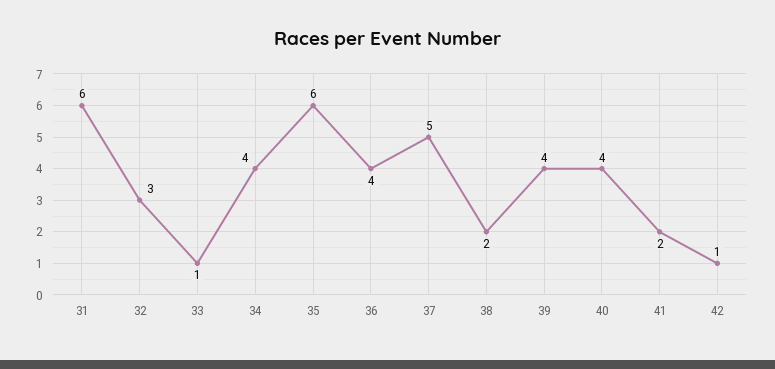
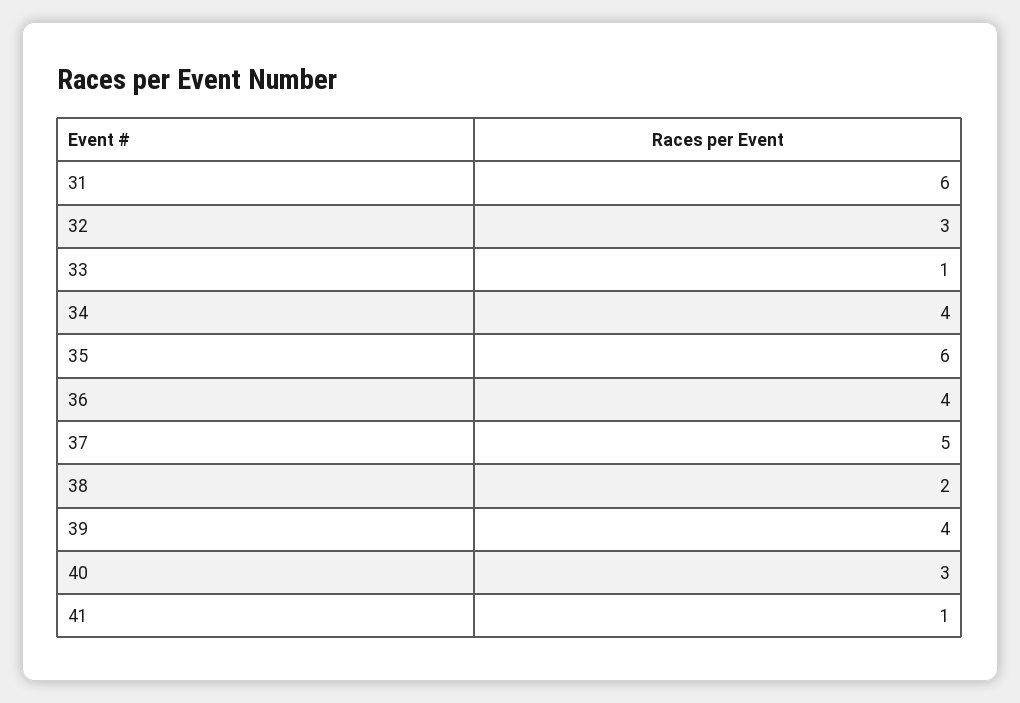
  {
    "31": 6,
    "32": 3,
    "33": 1,
    "34": 4,
    "35": 6,
    "36": 4,
    "37": 5,
    "38": 2,
    "39": 4,
-   "40": 4,
+   "40": 3,
-   "41": 2,
+   "41": 1
-   "42": 1
  }

